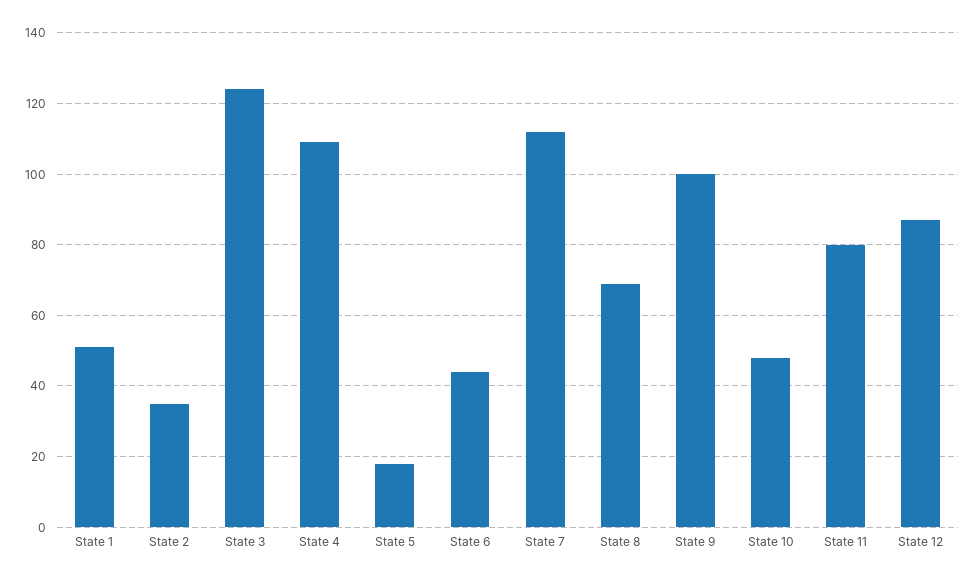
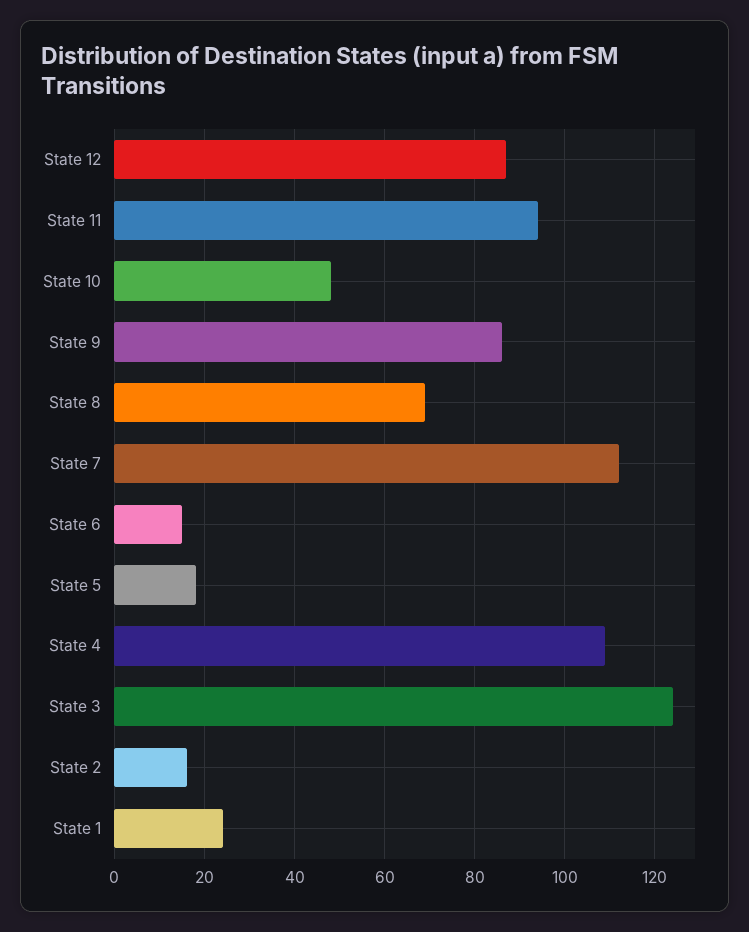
  {
-   "State 1": 50,
+   "State 1": 25,
-   "State 2": 35,
+   "State 2": 15,
    "State 3": 125,
    "State 4": 110,
    "State 5": 20,
-   "State 6": 45,
+   "State 6": 15,
    "State 7": 110,
    "State 8": 70,
-   "State 9": 100,
+   "State 9": 85,
    "State 10": 50,
-   "State 11": 80,
+   "State 11": 95,
    "State 12": 85
  }

